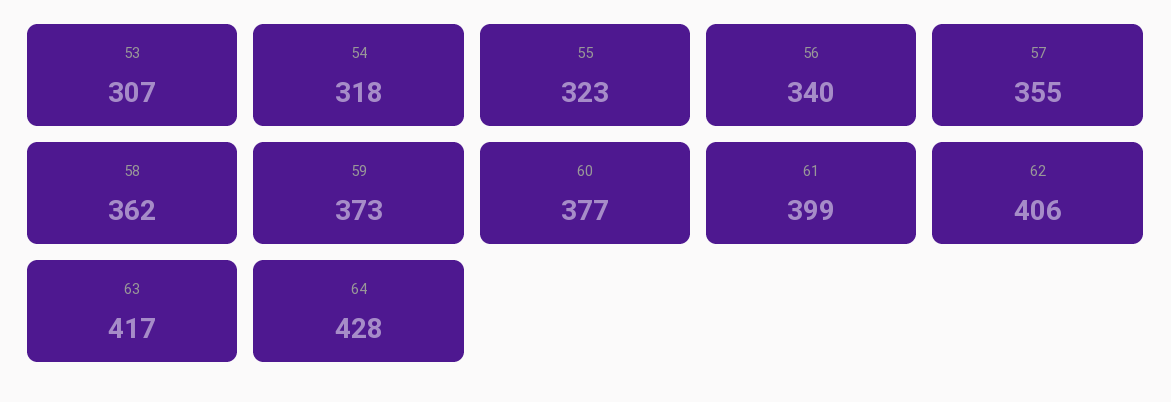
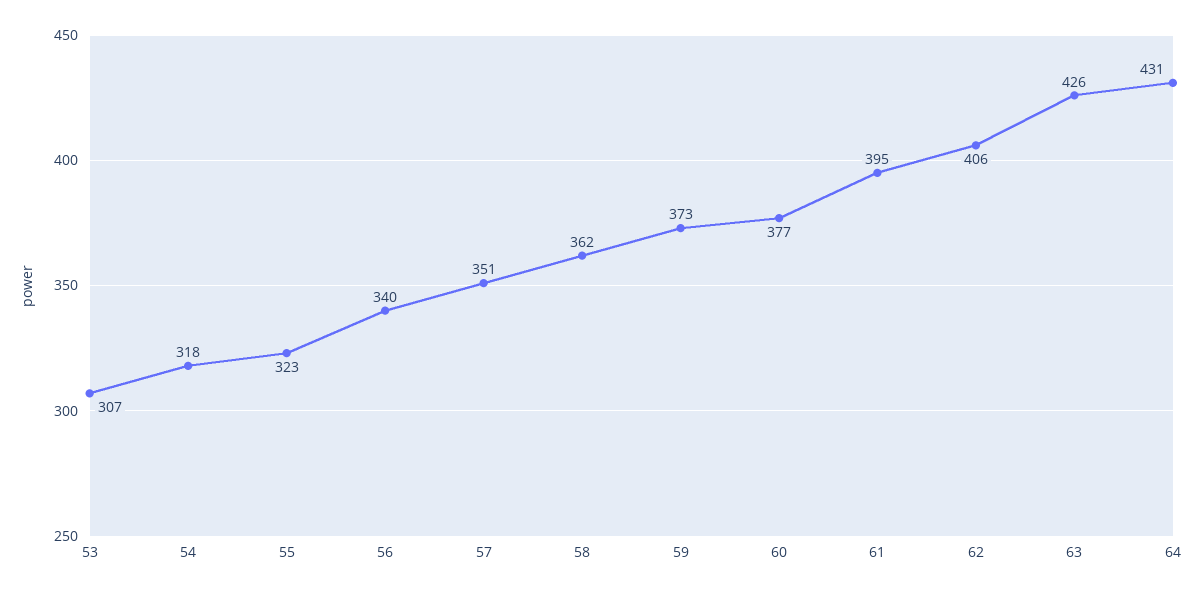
  {
    "53": 307,
    "54": 318,
    "55": 323,
    "56": 340,
-   "57": 355,
+   "57": 351,
    "58": 362,
    "59": 373,
    "60": 377,
-   "61": 399,
+   "61": 395,
    "62": 406,
-   "63": 417,
+   "63": 426,
-   "64": 428
+   "64": 431
  }

